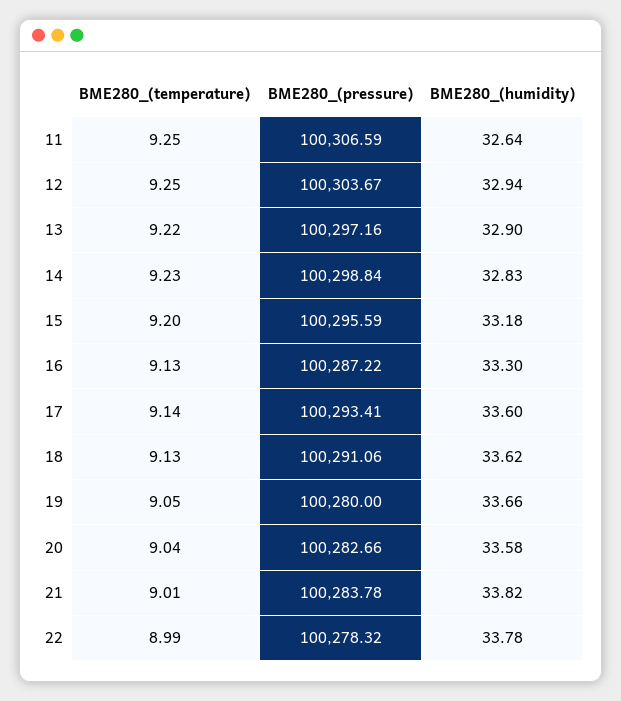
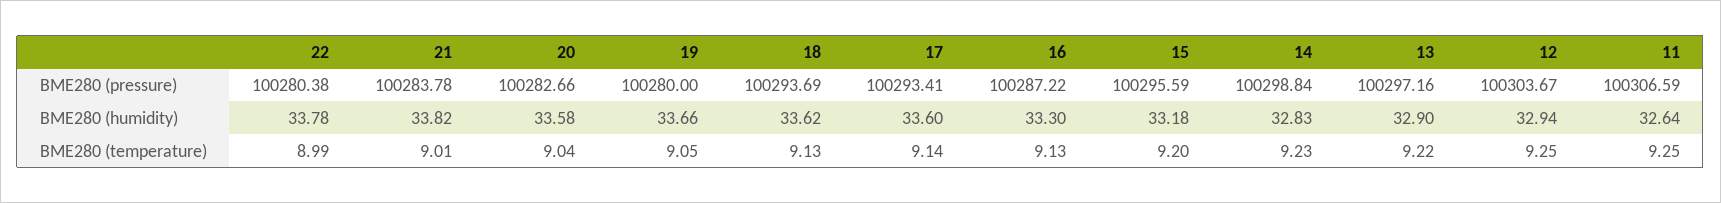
  {
    "BME280_(temperature)": {
      "11": 9.25,
      "12": 9.25,
      "13": 9.22,
      "14": 9.23,
      "15": 9.2,
      "16": 9.13,
      "17": 9.14,
      "18": 9.13,
      "19": 9.05,
      "20": 9.04,
      "21": 9.01,
      "22": 8.99
    },
    "BME280_(pressure)": {
      "11": 100306.59,
      "12": 100303.67,
      "13": 100297.16,
      "14": 100298.84,
      "15": 100295.59,
      "16": 100287.22,
      "17": 100293.41,
-     "18": 100291.06,
+     "18": 100293.69,
      "19": 100280,
      "20": 100282.66,
      "21": 100283.78,
-     "22": 100278.32
+     "22": 100280.38
    },
    "BME280_(humidity)": {
      "11": 32.64,
      "12": 32.94,
      "13": 32.9,
      "14": 32.83,
      "15": 33.18,
      "16": 33.3,
      "17": 33.6,
      "18": 33.62,
      "19": 33.66,
      "20": 33.58,
      "21": 33.82,
      "22": 33.78
    }
  }

